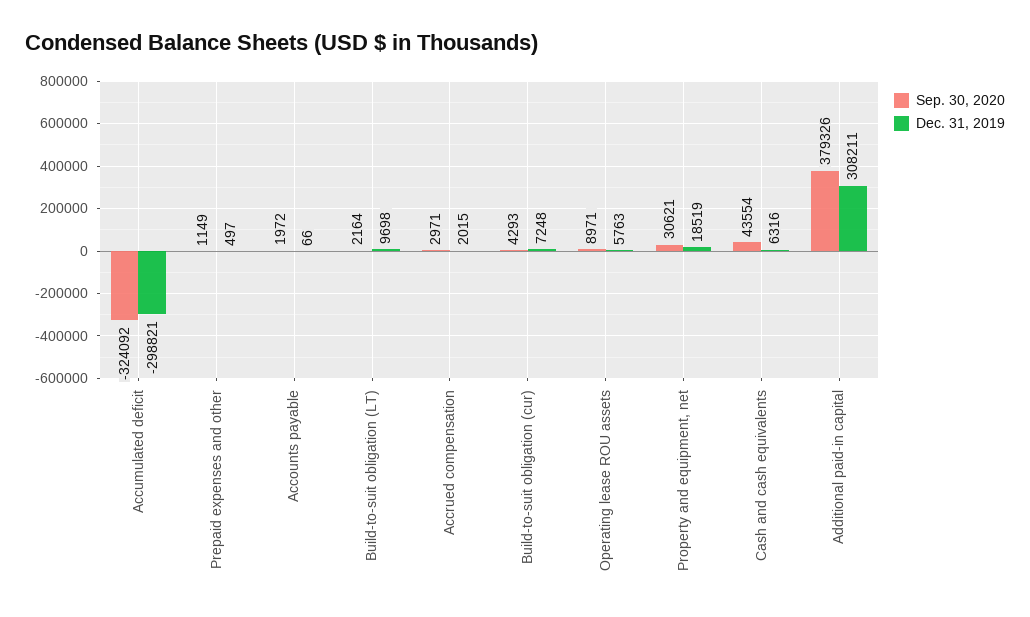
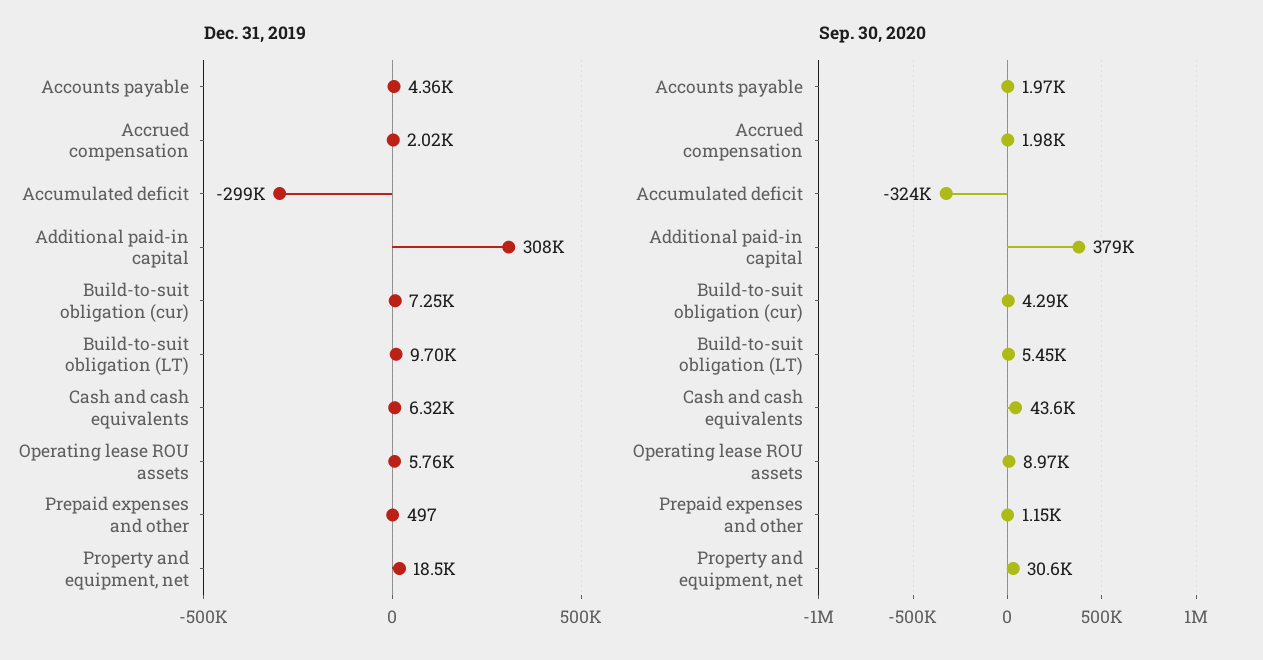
  {
    "Sep. 30, 2020": {
      "Accumulated deficit": -324092,
      "Prepaid expenses and other": 1149,
      "Accounts payable": 1972,
-     "Build-to-suit obligation (LT)": 2164,
+     "Build-to-suit obligation (LT)": 5450,
-     "Accrued compensation": 2971,
+     "Accrued compensation": 1980,
      "Build-to-suit obligation (cur)": 4293,
      "Operating lease ROU assets": 8971,
      "Property and equipment, net": 30621,
      "Cash and cash equivalents": 43554,
      "Additional paid-in capital": 379326
    },
    "Dec. 31, 2019": {
      "Accumulated deficit": -298821,
      "Prepaid expenses and other": 497,
-     "Accounts payable": 66,
+     "Accounts payable": 4360,
      "Build-to-suit obligation (LT)": 9698,
      "Accrued compensation": 2015,
      "Build-to-suit obligation (cur)": 7248,
      "Operating lease ROU assets": 5763,
      "Property and equipment, net": 18519,
      "Cash and cash equivalents": 6316,
      "Additional paid-in capital": 308211
    }
  }

